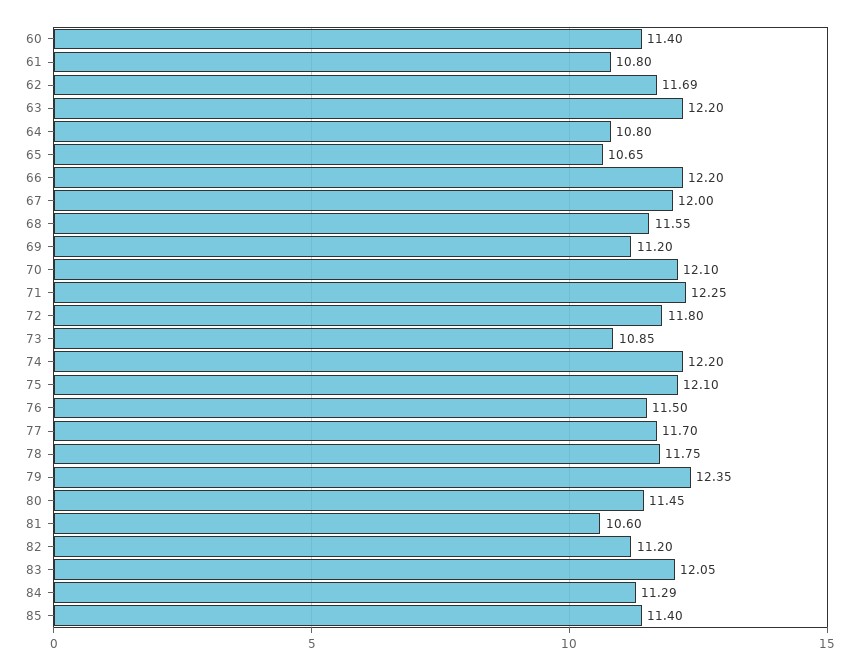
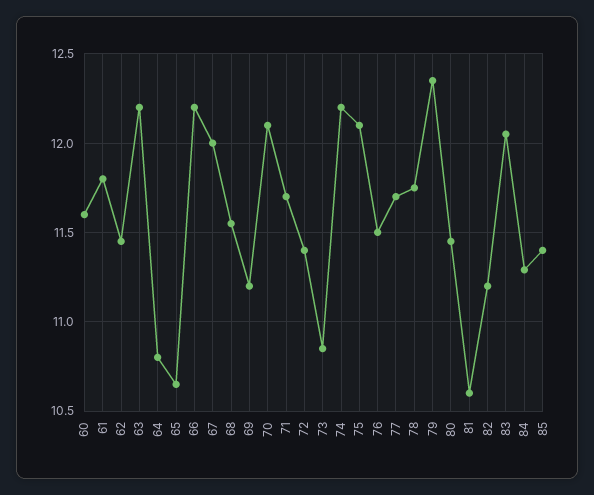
  {
-   "60": 11.4,
+   "60": 11.6,
-   "61": 10.8,
+   "61": 11.8,
-   "62": 11.69,
+   "62": 11.45,
    "63": 12.2,
    "64": 10.8,
    "65": 10.65,
    "66": 12.2,
    "67": 12,
    "68": 11.55,
    "69": 11.2,
    "70": 12.1,
-   "71": 12.25,
+   "71": 11.7,
-   "72": 11.8,
+   "72": 11.4,
    "73": 10.85,
    "74": 12.2,
    "75": 12.1,
    "76": 11.5,
    "77": 11.7,
    "78": 11.75,
    "79": 12.35,
    "80": 11.45,
    "81": 10.6,
    "82": 11.2,
    "83": 12.05,
    "84": 11.29,
    "85": 11.4
  }

